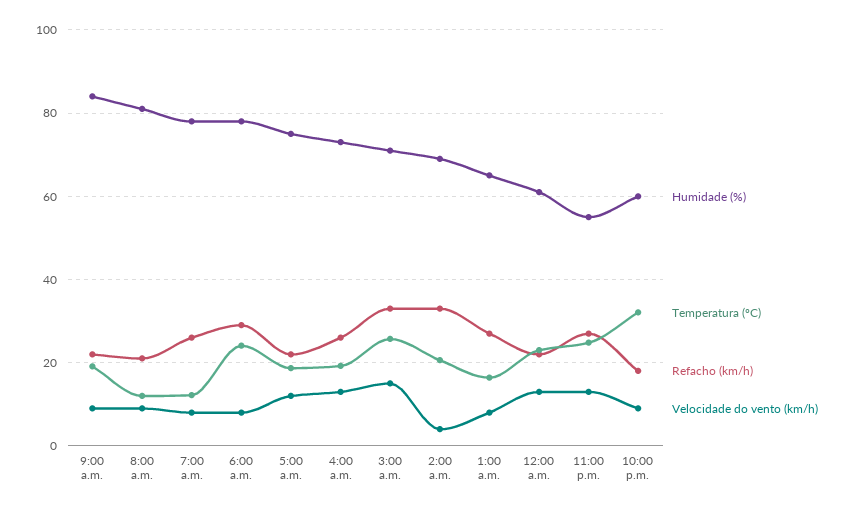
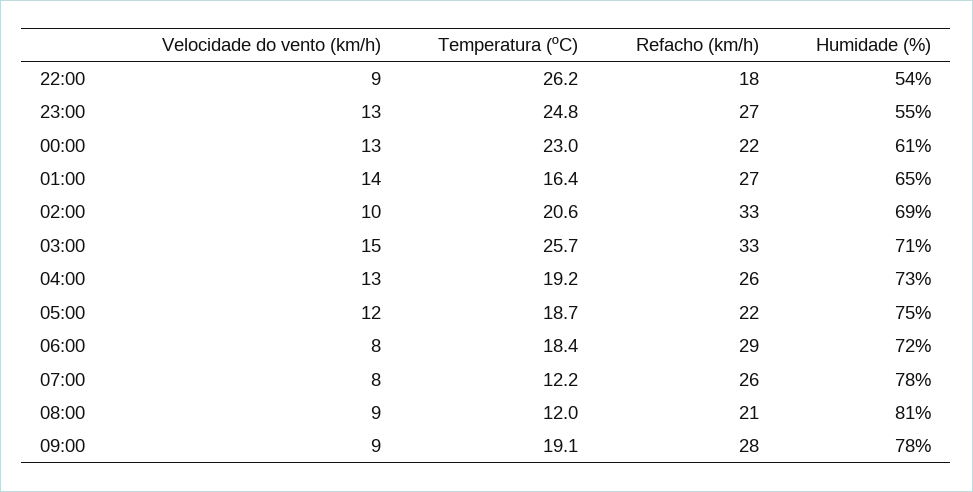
  {
    "Humidade (%)": {
-     "9:00 a.m.": 84,
+     "9:00 a.m.": 78,
      "8:00 a.m.": 81,
      "7:00 a.m.": 78,
-     "6:00 a.m.": 78,
+     "6:00 a.m.": 72,
      "5:00 a.m.": 75,
      "4:00 a.m.": 73,
      "3:00 a.m.": 71,
      "2:00 a.m.": 69,
      "1:00 a.m.": 65,
      "12:00 a.m.": 61,
      "11:00 p.m.": 55,
-     "10:00 p.m.": 60
+     "10:00 p.m.": 54
    },
    "Temperatura (ºC)": {
      "9:00 a.m.": 19.1,
      "8:00 a.m.": 12,
      "7:00 a.m.": 12.2,
-     "6:00 a.m.": 24,
+     "6:00 a.m.": 18.4,
      "5:00 a.m.": 18.7,
      "4:00 a.m.": 19.2,
      "3:00 a.m.": 25.7,
      "2:00 a.m.": 20.6,
      "1:00 a.m.": 16.4,
      "12:00 a.m.": 23,
      "11:00 p.m.": 24.8,
-     "10:00 p.m.": 32
+     "10:00 p.m.": 26.2
    },
    "Refacho (km/h)": {
-     "9:00 a.m.": 22,
+     "9:00 a.m.": 28,
      "8:00 a.m.": 21,
      "7:00 a.m.": 26,
      "6:00 a.m.": 29,
      "5:00 a.m.": 22,
      "4:00 a.m.": 26,
      "3:00 a.m.": 33,
      "2:00 a.m.": 33,
      "1:00 a.m.": 27,
      "12:00 a.m.": 22,
      "11:00 p.m.": 27,
      "10:00 p.m.": 18
    },
    "Velocidade do vento (km/h)": {
      "9:00 a.m.": 9,
      "8:00 a.m.": 9,
      "7:00 a.m.": 8,
      "6:00 a.m.": 8,
      "5:00 a.m.": 12,
      "4:00 a.m.": 13,
      "3:00 a.m.": 15,
-     "2:00 a.m.": 4,
+     "2:00 a.m.": 10,
-     "1:00 a.m.": 8,
+     "1:00 a.m.": 14,
      "12:00 a.m.": 13,
      "11:00 p.m.": 13,
      "10:00 p.m.": 9
    }
  }

